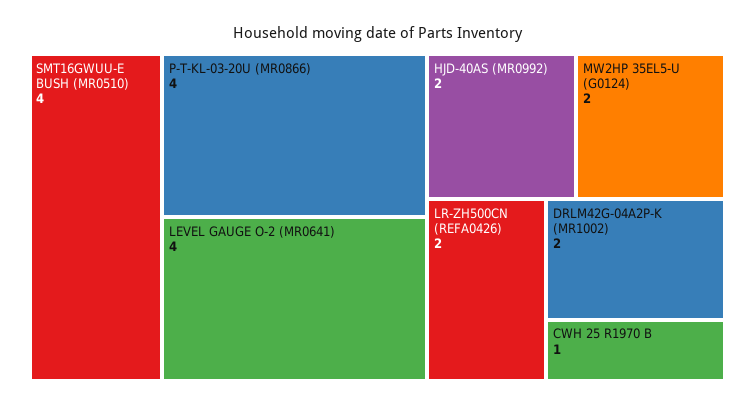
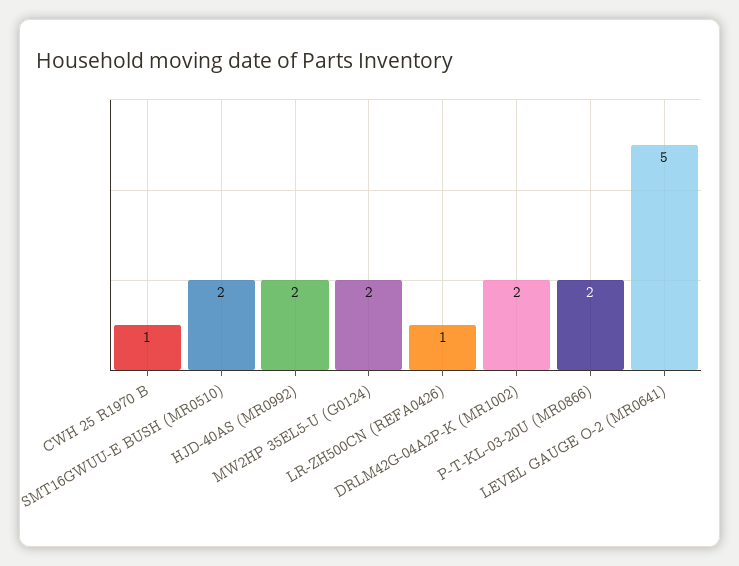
  {
-   "SMT16GWUU-E BUSH (MR0510)": 4,
+   "SMT16GWUU-E BUSH (MR0510)": 2,
-   "P-T-KL-03-20U (MR0866)": 4,
+   "P-T-KL-03-20U (MR0866)": 2,
-   "LEVEL GAUGE O-2 (MR0641)": 4,
+   "LEVEL GAUGE O-2 (MR0641)": 5,
    "HJD-40AS (MR0992)": 2,
    "MW2HP 35EL5-U (G0124)": 2,
-   "LR-ZH500CN (REFA0426)": 2,
+   "LR-ZH500CN (REFA0426)": 1,
    "DRLM42G-04A2P-K (MR1002)": 2,
    "CWH 25 R1970 B": 1
  }

